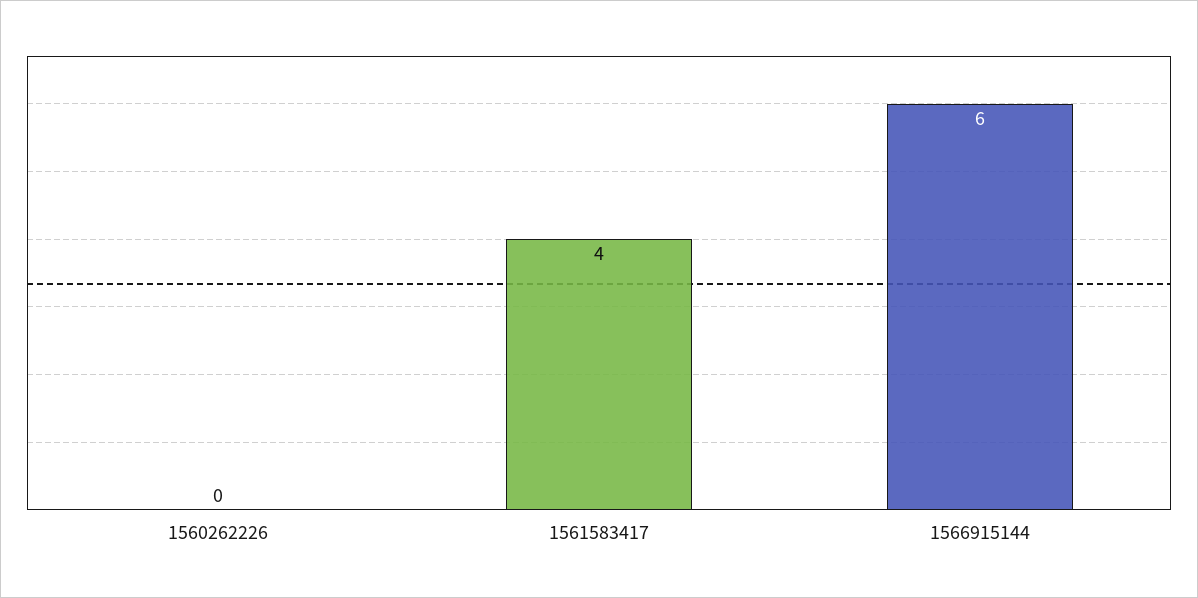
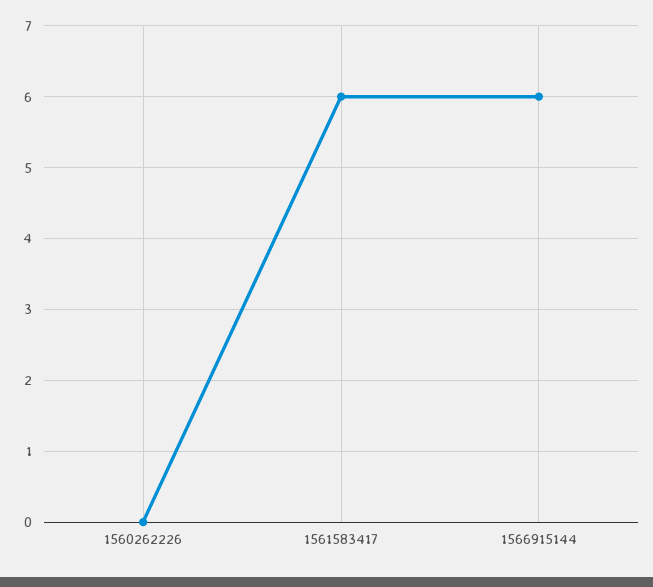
  {
    "1560262226": 0,
-   "1561583417": 4,
+   "1561583417": 6,
    "1566915144": 6
  }

